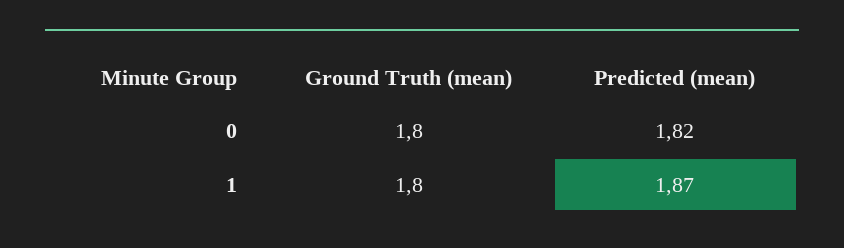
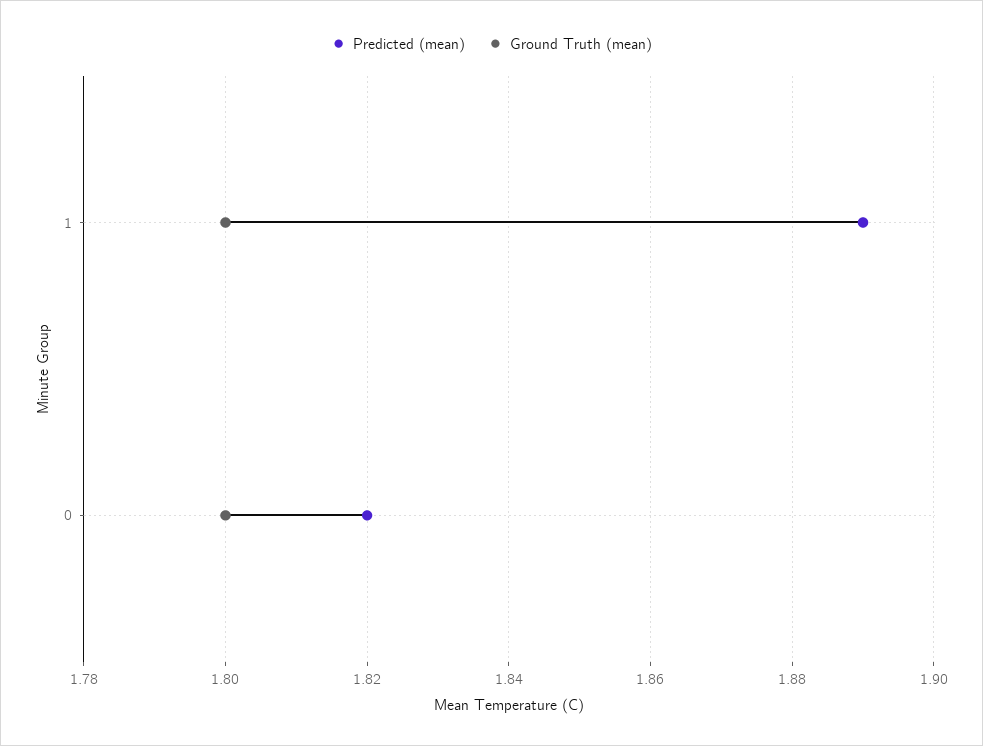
  {
    "Ground Truth (mean)": {
      "0": 1.8,
      "1": 1.8
    },
    "Predicted (mean)": {
      "0": 1.82,
-     "1": 1.87
+     "1": 1.89
    }
  }

